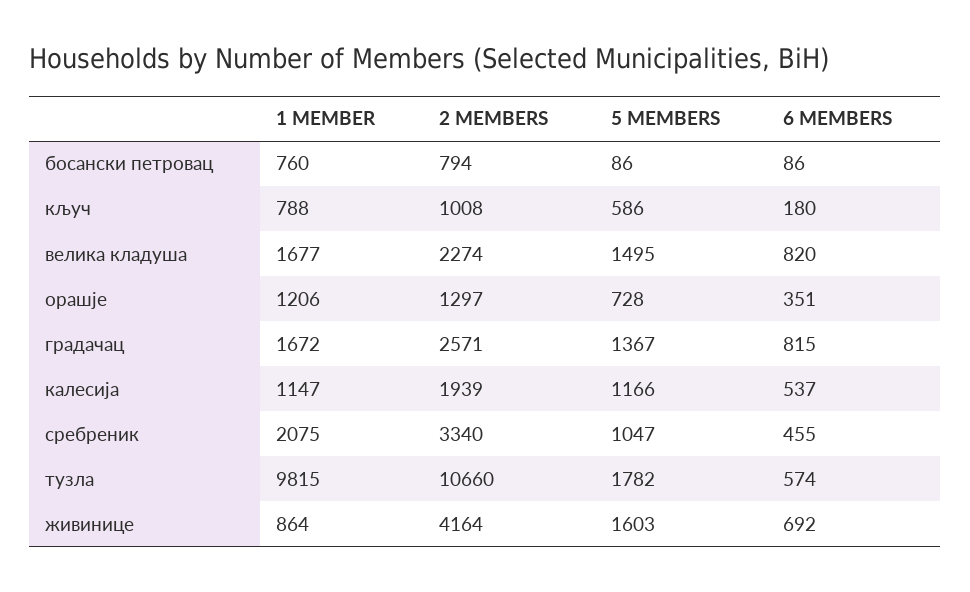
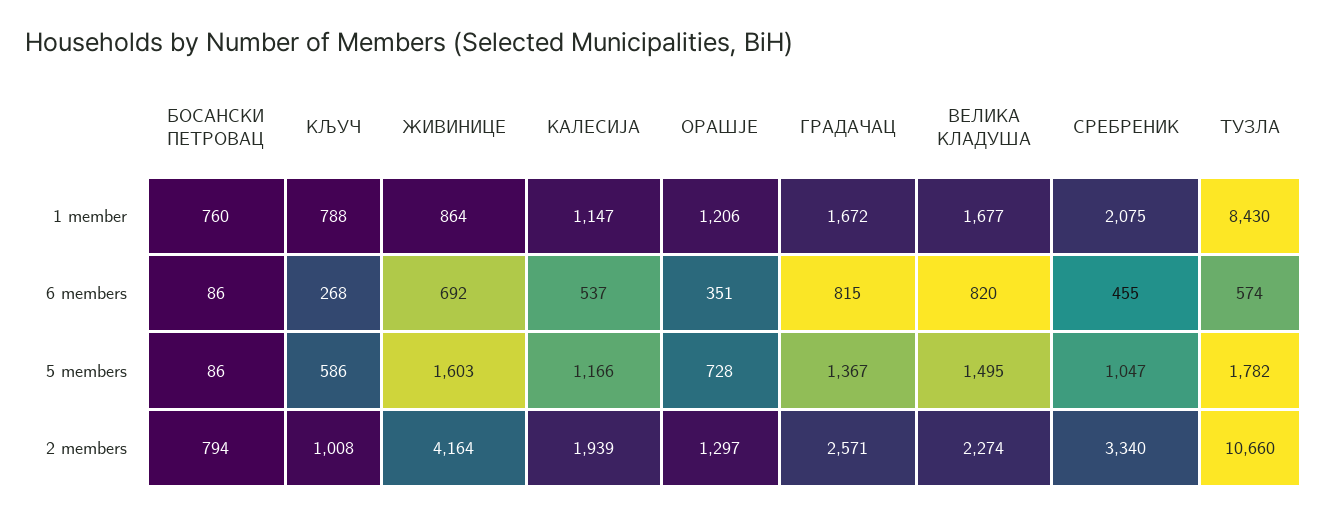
  {
    "1 MEMBER": {
      "босански петровац": 760,
      "кључ": 788,
      "велика кладуша": 1677,
      "орашје": 1206,
      "градачац": 1672,
      "калесија": 1147,
      "сребреник": 2075,
-     "тузла": 9815,
+     "тузла": 8430,
      "живинице": 864
    },
    "2 MEMBERS": {
      "босански петровац": 794,
      "кључ": 1008,
      "велика кладуша": 2274,
      "орашје": 1297,
      "градачац": 2571,
      "калесија": 1939,
      "сребреник": 3340,
      "тузла": 10660,
      "живинице": 4164
    },
    "5 MEMBERS": {
      "босански петровац": 86,
      "кључ": 586,
      "велика кладуша": 1495,
      "орашје": 728,
      "градачац": 1367,
      "калесија": 1166,
      "сребреник": 1047,
      "тузла": 1782,
      "живинице": 1603
    },
    "6 MEMBERS": {
      "босански петровац": 86,
-     "кључ": 180,
+     "кључ": 268,
      "велика кладуша": 820,
      "орашје": 351,
      "градачац": 815,
      "калесија": 537,
      "сребреник": 455,
      "тузла": 574,
      "живинице": 692
    }
  }

